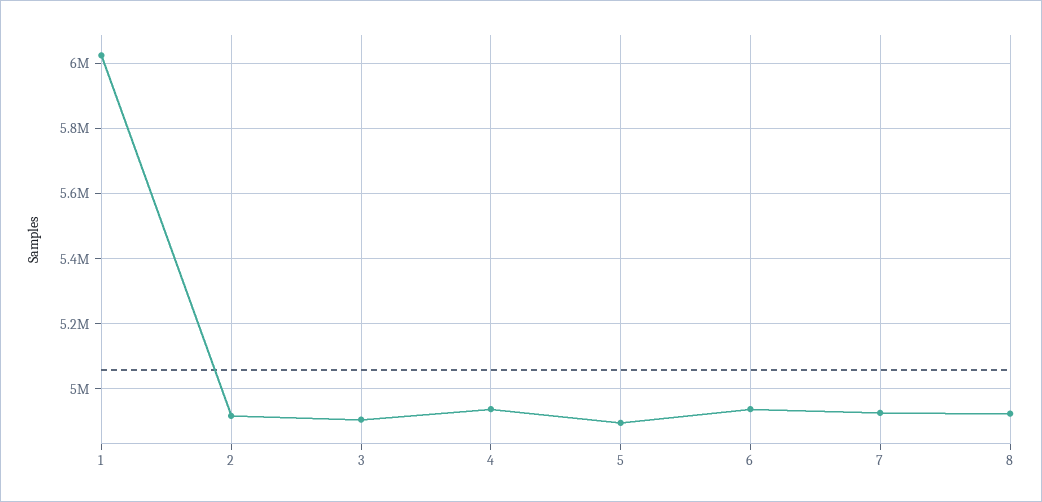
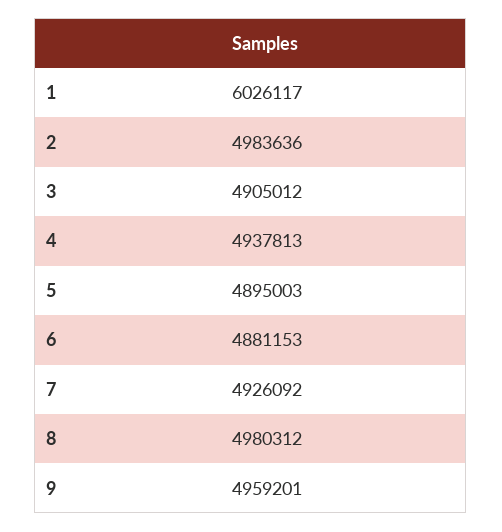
  {
    "1": 6026117,
-   "2": 4920000,
+   "2": 4983636,
    "3": 4905012,
    "4": 4937813,
    "5": 4895003,
-   "6": 4940000,
+   "6": 4881153,
    "7": 4926092,
-   "8": 4920000
+   "8": 4980312,
+   "9": 4959201
  }

